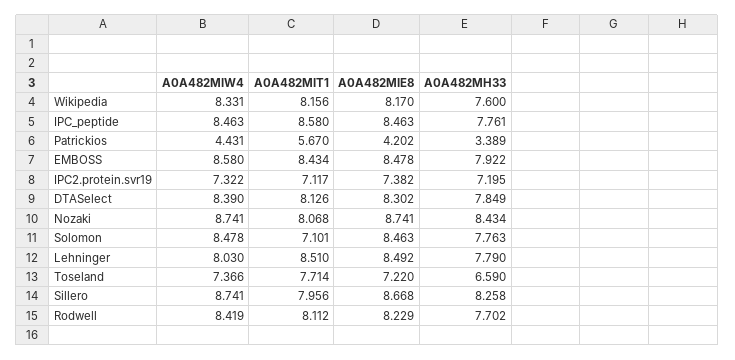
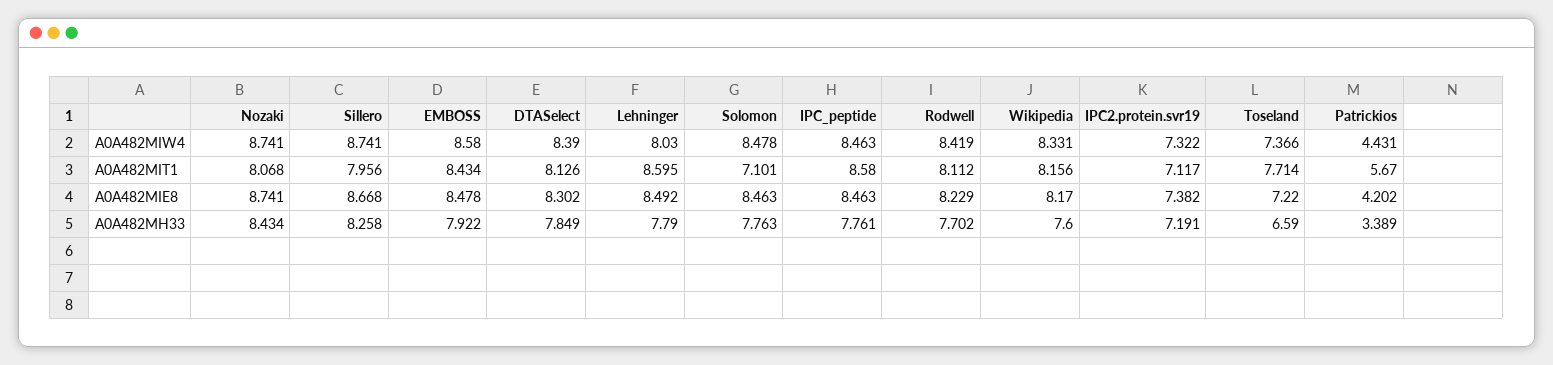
  {
    "A0A482MIW4": {
      "Wikipedia": 8.331,
      "IPC_peptide": 8.463,
      "Patrickios": 4.431,
      "EMBOSS": 8.58,
      "IPC2.protein.svr19": 7.322,
      "DTASelect": 8.39,
      "Nozaki": 8.741,
      "Solomon": 8.478,
      "Lehninger": 8.03,
      "Toseland": 7.366,
      "Sillero": 8.741,
      "Rodwell": 8.419
    },
    "A0A482MIT1": {
      "Wikipedia": 8.156,
      "IPC_peptide": 8.58,
      "Patrickios": 5.67,
      "EMBOSS": 8.434,
      "IPC2.protein.svr19": 7.117,
      "DTASelect": 8.126,
      "Nozaki": 8.068,
      "Solomon": 7.101,
-     "Lehninger": 8.51,
+     "Lehninger": 8.595,
      "Toseland": 7.714,
      "Sillero": 7.956,
      "Rodwell": 8.112
    },
    "A0A482MIE8": {
      "Wikipedia": 8.17,
      "IPC_peptide": 8.463,
      "Patrickios": 4.202,
      "EMBOSS": 8.478,
      "IPC2.protein.svr19": 7.382,
      "DTASelect": 8.302,
      "Nozaki": 8.741,
      "Solomon": 8.463,
      "Lehninger": 8.492,
      "Toseland": 7.22,
      "Sillero": 8.668,
      "Rodwell": 8.229
    },
    "A0A482MH33": {
      "Wikipedia": 7.6,
      "IPC_peptide": 7.761,
      "Patrickios": 3.389,
      "EMBOSS": 7.922,
-     "IPC2.protein.svr19": 7.195,
+     "IPC2.protein.svr19": 7.191,
      "DTASelect": 7.849,
      "Nozaki": 8.434,
      "Solomon": 7.763,
      "Lehninger": 7.79,
      "Toseland": 6.59,
      "Sillero": 8.258,
      "Rodwell": 7.702
    }
  }

